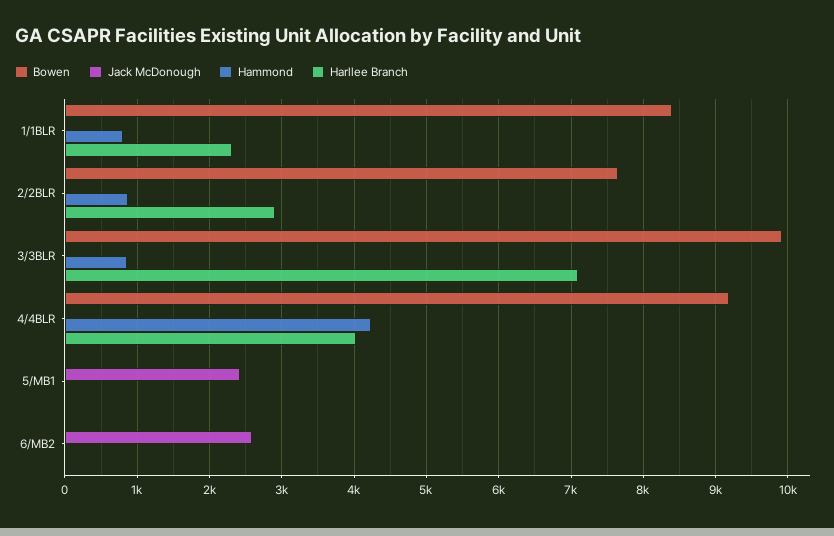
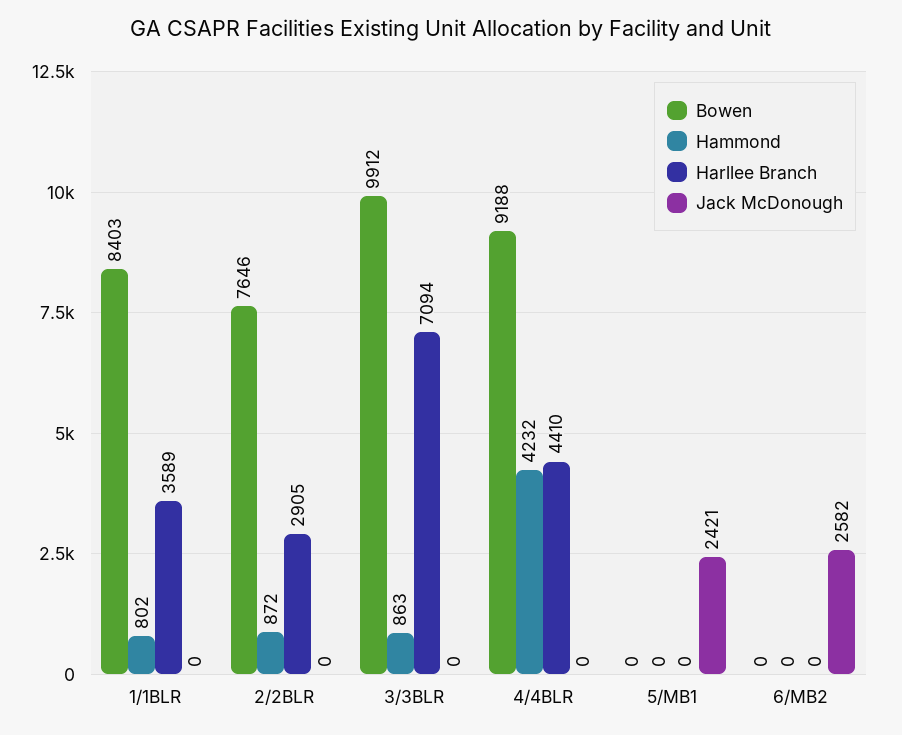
  {
    "Bowen": {
      "1/1BLR": 8403,
      "2/2BLR": 7646,
      "3/3BLR": 9912,
      "4/4BLR": 9188,
      "5/MB1": 0,
      "6/MB2": 0
    },
    "Jack McDonough": {
      "1/1BLR": 0,
      "2/2BLR": 0,
      "3/3BLR": 0,
      "4/4BLR": 0,
      "5/MB1": 2421,
      "6/MB2": 2582
    },
    "Hammond": {
      "1/1BLR": 802,
      "2/2BLR": 872,
      "3/3BLR": 863,
      "4/4BLR": 4232,
      "5/MB1": 0,
      "6/MB2": 0
    },
    "Harllee Branch": {
-     "1/1BLR": 2300,
+     "1/1BLR": 3589,
      "2/2BLR": 2905,
      "3/3BLR": 7094,
-     "4/4BLR": 4000,
+     "4/4BLR": 4410,
      "5/MB1": 0,
      "6/MB2": 0
    }
  }

